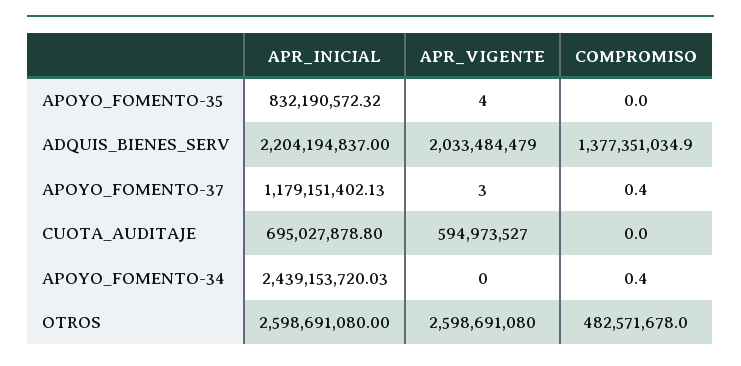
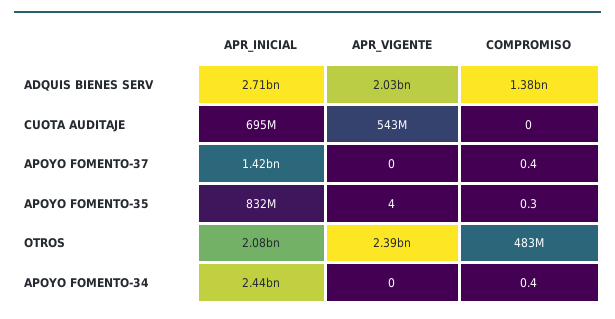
  {
    "APR_INICIAL": {
      "APOYO_FOMENTO-35": 832190572.32,
-     "ADQUIS_BIENES_SERV": 2204194837,
+     "ADQUIS_BIENES_SERV": 2710000000,
-     "APOYO_FOMENTO-37": 1179151402.13,
+     "APOYO_FOMENTO-37": 1420000000,
      "CUOTA_AUDITAJE": 695027878.8,
      "APOYO_FOMENTO-34": 2439153720.03,
-     "OTROS": 2598691080
+     "OTROS": 2080000000
    },
    "APR_VIGENTE": {
      "APOYO_FOMENTO-35": 4,
      "ADQUIS_BIENES_SERV": 2033484479,
-     "APOYO_FOMENTO-37": 3,
+     "APOYO_FOMENTO-37": 0,
-     "CUOTA_AUDITAJE": 594973527,
+     "CUOTA_AUDITAJE": 543000000,
      "APOYO_FOMENTO-34": 0,
-     "OTROS": 2598691080
+     "OTROS": 2390000000
    },
    "COMPROMISO": {
-     "APOYO_FOMENTO-35": 0,
+     "APOYO_FOMENTO-35": 0.3,
      "ADQUIS_BIENES_SERV": 1377351034.9,
      "APOYO_FOMENTO-37": 0.4,
      "CUOTA_AUDITAJE": 0,
      "APOYO_FOMENTO-34": 0.4,
      "OTROS": 482571678
    }
  }

